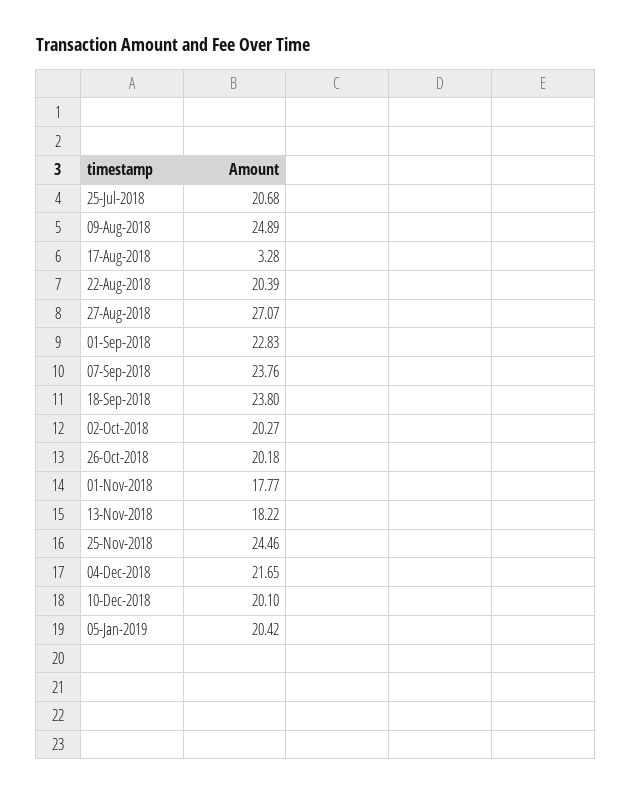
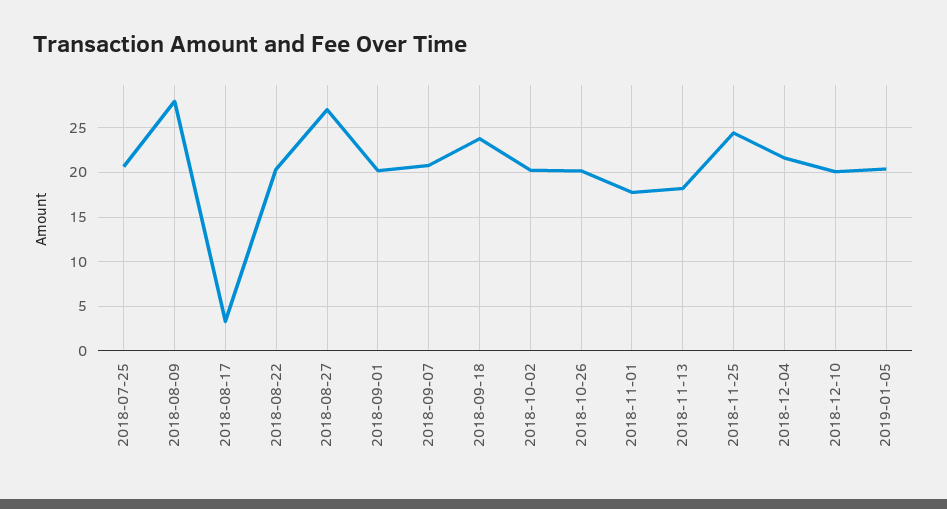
  {
    "25-Jul-2018": 20.68,
-   "09-Aug-2018": 24.89,
+   "09-Aug-2018": 28,
    "17-Aug-2018": 3.28,
    "22-Aug-2018": 20.39,
    "27-Aug-2018": 27.07,
-   "01-Sep-2018": 22.83,
+   "01-Sep-2018": 20,
-   "07-Sep-2018": 23.76,
+   "07-Sep-2018": 21,
    "18-Sep-2018": 23.8,
    "02-Oct-2018": 20.27,
    "26-Oct-2018": 20.18,
    "01-Nov-2018": 17.77,
    "13-Nov-2018": 18.22,
    "25-Nov-2018": 24.46,
    "04-Dec-2018": 21.65,
    "10-Dec-2018": 20.1,
    "05-Jan-2019": 20.42
  }

